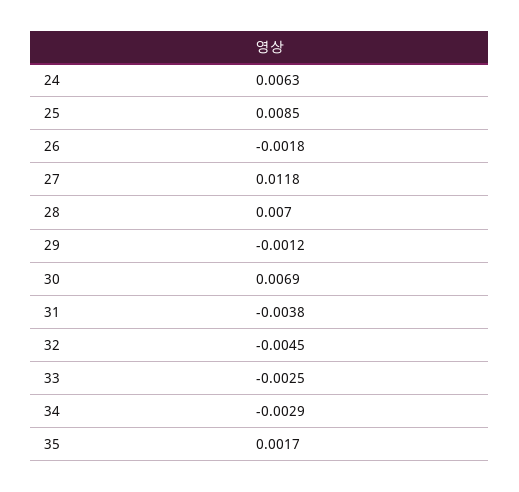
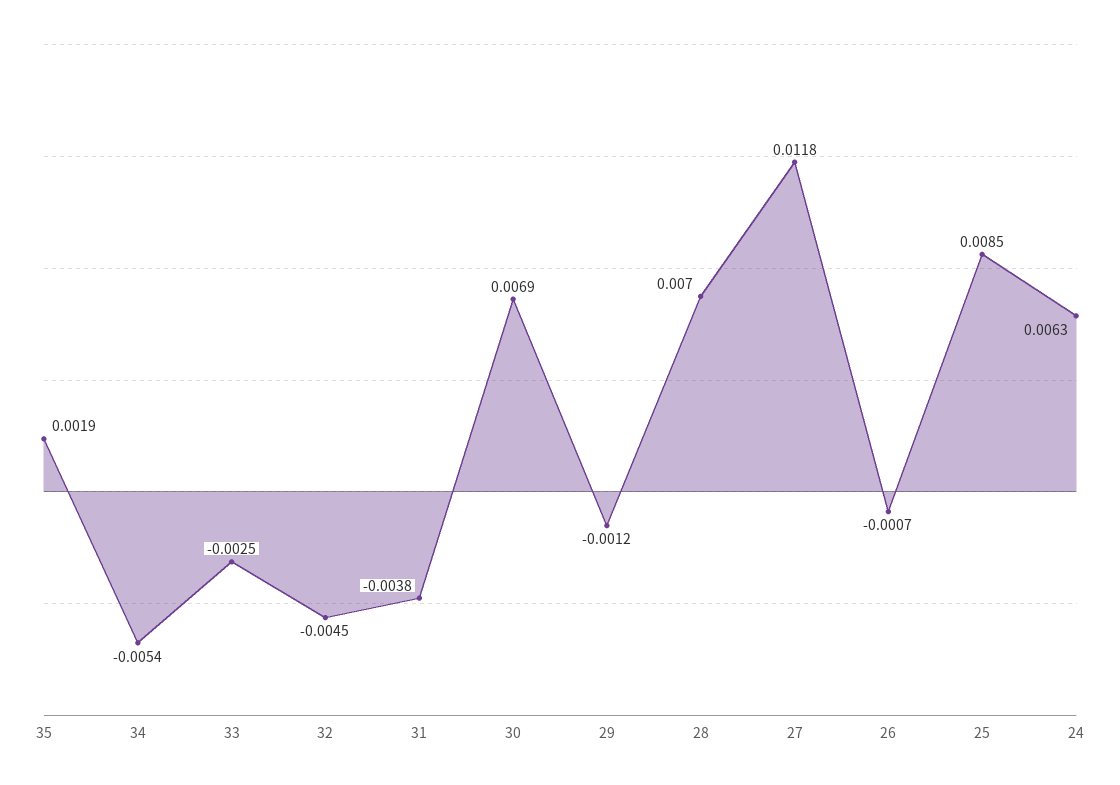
  {
    "24": 0.0063,
    "25": 0.0085,
-   "26": -0.0018,
+   "26": -0.0007,
    "27": 0.0118,
    "28": 0.007,
    "29": -0.0012,
    "30": 0.0069,
    "31": -0.0038,
    "32": -0.0045,
    "33": -0.0025,
-   "34": -0.0029,
+   "34": -0.0054,
-   "35": 0.0017
+   "35": 0.0019
  }

